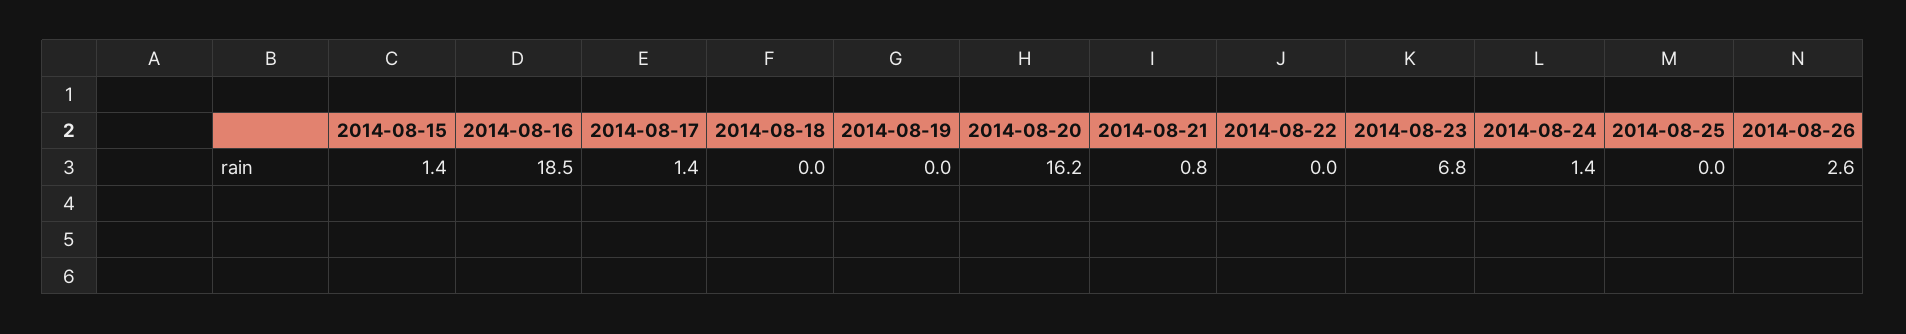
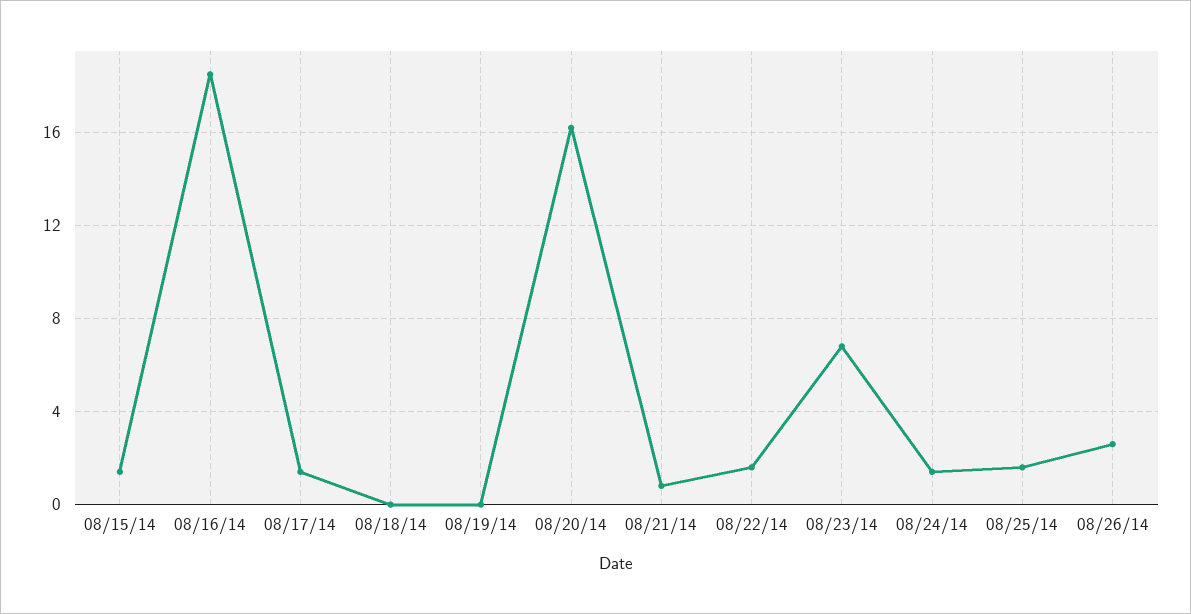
  {
    "2014-08-15": 1.4,
    "2014-08-16": 18.5,
    "2014-08-17": 1.4,
    "2014-08-18": 0,
    "2014-08-19": 0,
    "2014-08-20": 16.2,
    "2014-08-21": 0.8,
-   "2014-08-22": 0,
+   "2014-08-22": 1.5,
    "2014-08-23": 6.8,
    "2014-08-24": 1.4,
-   "2014-08-25": 0,
+   "2014-08-25": 1.5,
    "2014-08-26": 2.6
  }

